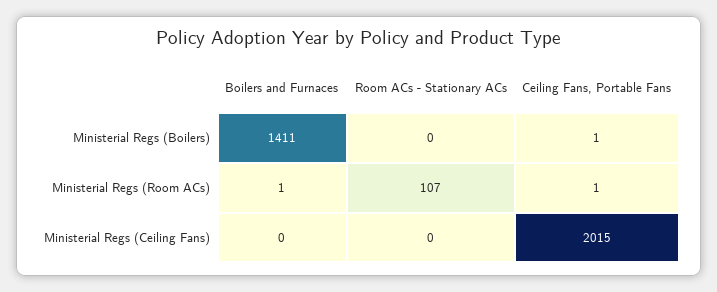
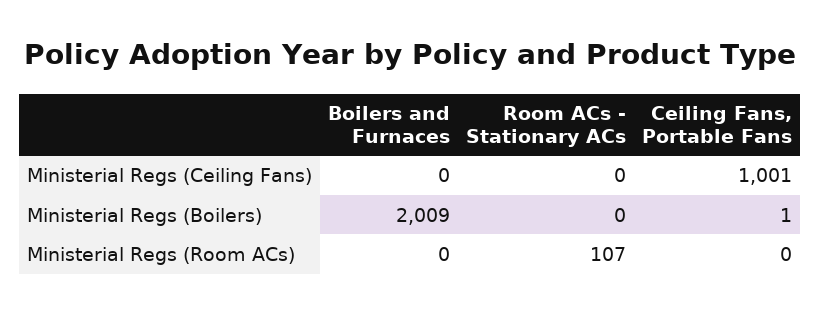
  {
    "Boilers and Furnaces": {
-     "Ministerial Regs (Boilers)": 1411,
+     "Ministerial Regs (Boilers)": 2009,
-     "Ministerial Regs (Room ACs)": 1,
+     "Ministerial Regs (Room ACs)": 0,
      "Ministerial Regs (Ceiling Fans)": 0
    },
    "Room ACs - Stationary ACs": {
      "Ministerial Regs (Boilers)": 0,
      "Ministerial Regs (Room ACs)": 107,
      "Ministerial Regs (Ceiling Fans)": 0
    },
    "Ceiling Fans, Portable Fans": {
      "Ministerial Regs (Boilers)": 1,
-     "Ministerial Regs (Room ACs)": 1,
+     "Ministerial Regs (Room ACs)": 0,
-     "Ministerial Regs (Ceiling Fans)": 2015
+     "Ministerial Regs (Ceiling Fans)": 1001
    }
  }

